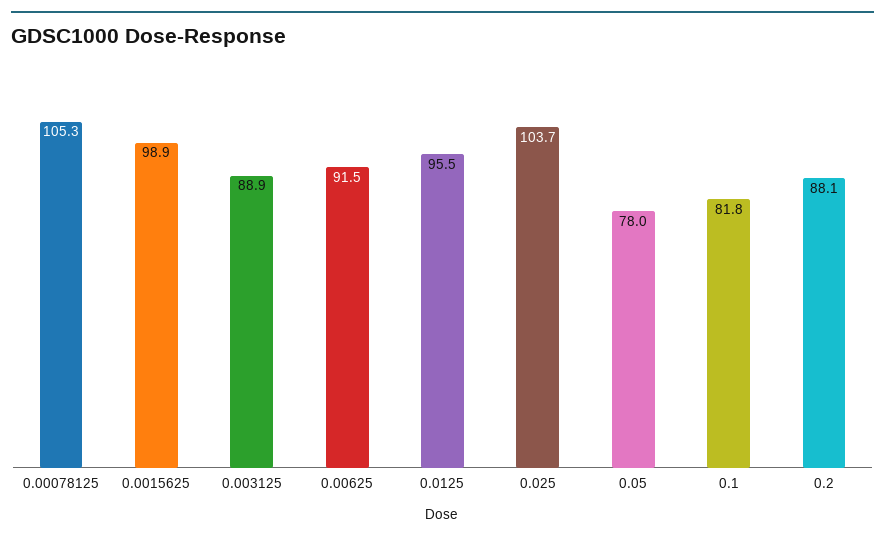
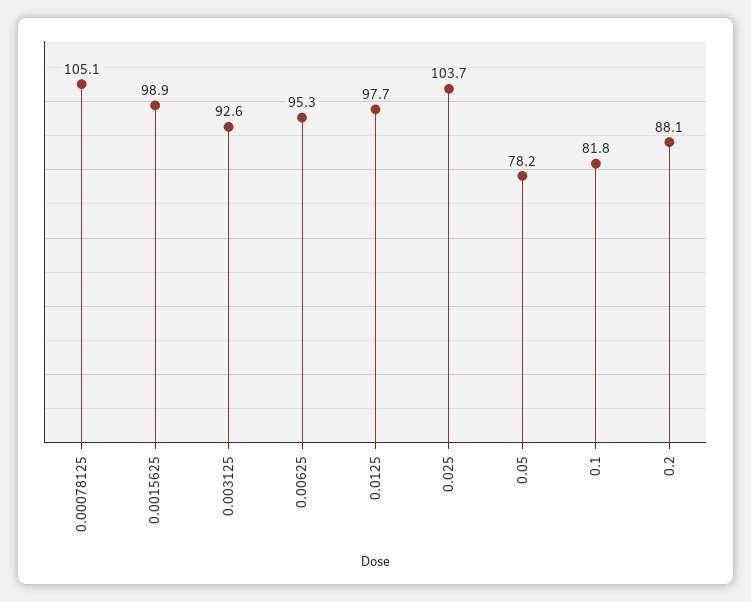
  {
-   "0.00078125": 105.3,
+   "0.00078125": 105.1,
    "0.0015625": 98.9,
-   "0.003125": 88.9,
+   "0.003125": 92.6,
-   "0.00625": 91.5,
+   "0.00625": 95.3,
-   "0.0125": 95.5,
+   "0.0125": 97.7,
    "0.025": 103.7,
-   "0.05": 78,
+   "0.05": 78.2,
    "0.1": 81.8,
    "0.2": 88.1
  }

